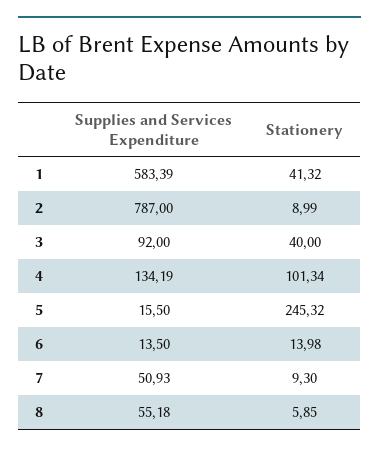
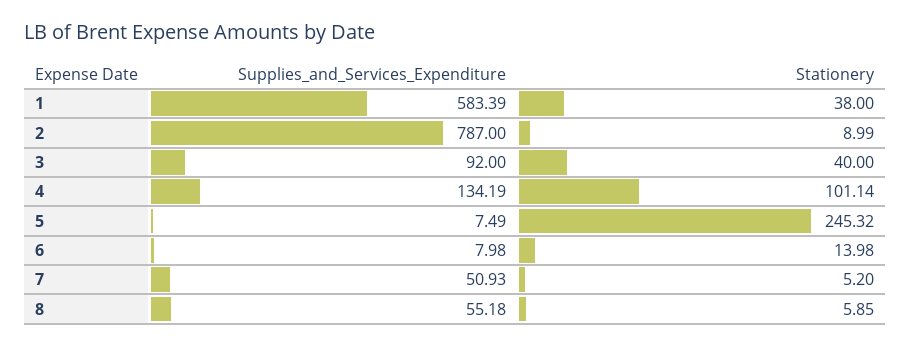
  {
    "Supplies and Services Expenditure": {
      "1": 583.39,
      "2": 787,
      "3": 92,
      "4": 134.19,
-     "5": 15.5,
+     "5": 7.49,
-     "6": 13.5,
+     "6": 7.98,
      "7": 50.93,
      "8": 55.18
    },
    "Stationery": {
-     "1": 41.32,
+     "1": 38,
      "2": 8.99,
      "3": 40,
-     "4": 101.34,
+     "4": 101.14,
      "5": 245.32,
      "6": 13.98,
-     "7": 9.3,
+     "7": 5.2,
      "8": 5.85
    }
  }

